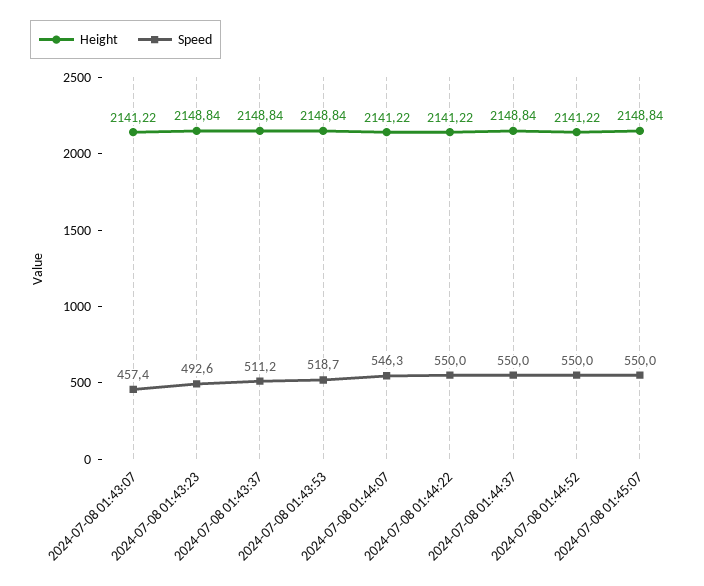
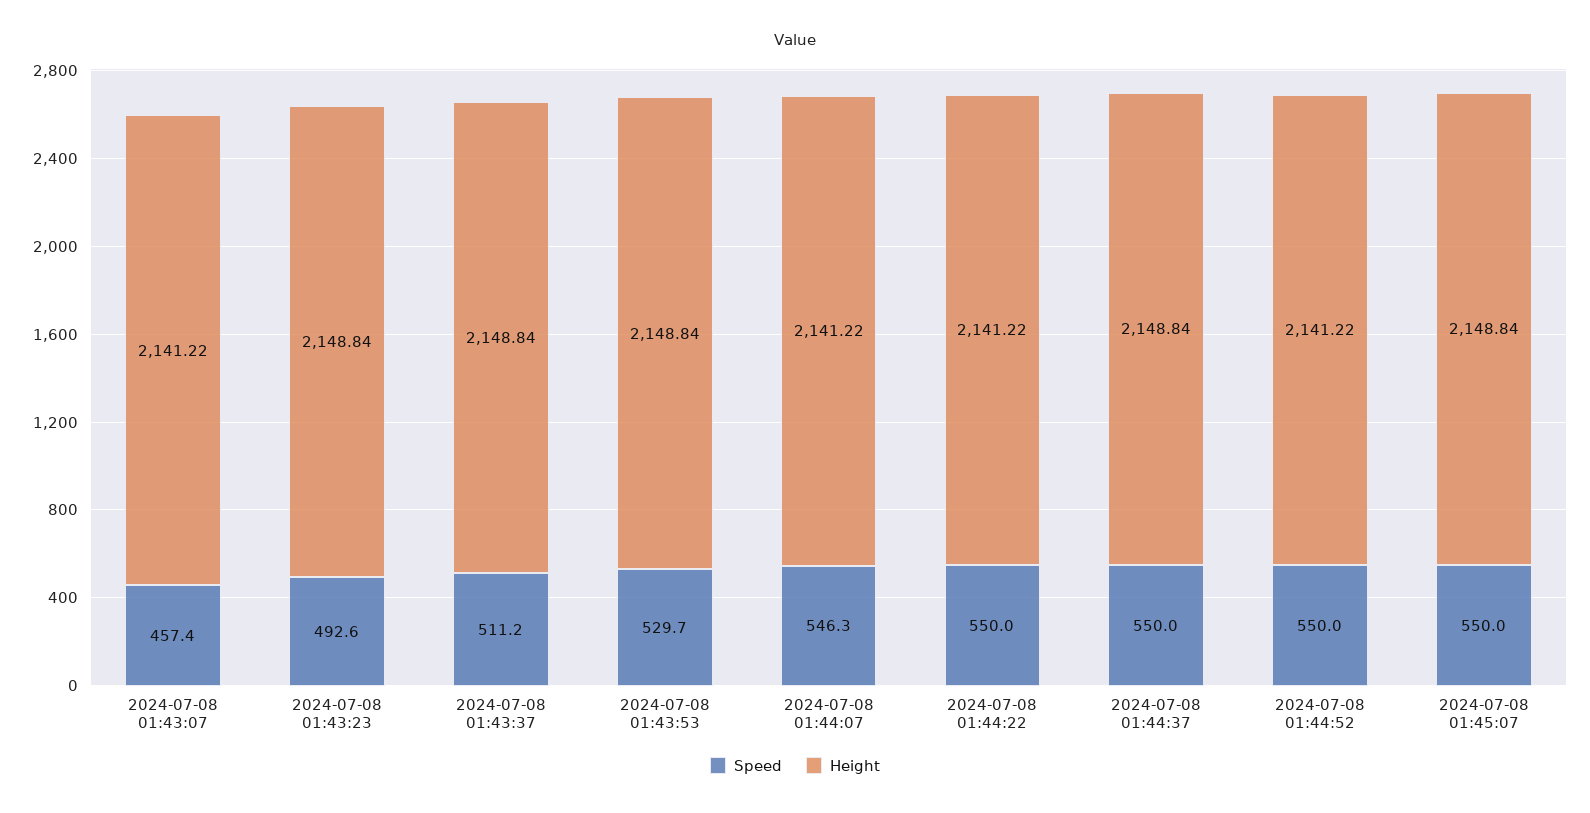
  {
    "Height": {
      "2024-07-08 01:43:07": 2141.22,
      "2024-07-08 01:43:23": 2148.84,
      "2024-07-08 01:43:37": 2148.84,
      "2024-07-08 01:43:53": 2148.84,
      "2024-07-08 01:44:07": 2141.22,
      "2024-07-08 01:44:22": 2141.22,
      "2024-07-08 01:44:37": 2148.84,
      "2024-07-08 01:44:52": 2141.22,
      "2024-07-08 01:45:07": 2148.84
    },
    "Speed": {
      "2024-07-08 01:43:07": 457.4,
      "2024-07-08 01:43:23": 492.6,
      "2024-07-08 01:43:37": 511.2,
-     "2024-07-08 01:43:53": 518.7,
+     "2024-07-08 01:43:53": 529.7,
      "2024-07-08 01:44:07": 546.3,
      "2024-07-08 01:44:22": 550,
      "2024-07-08 01:44:37": 550,
      "2024-07-08 01:44:52": 550,
      "2024-07-08 01:45:07": 550
    }
  }

